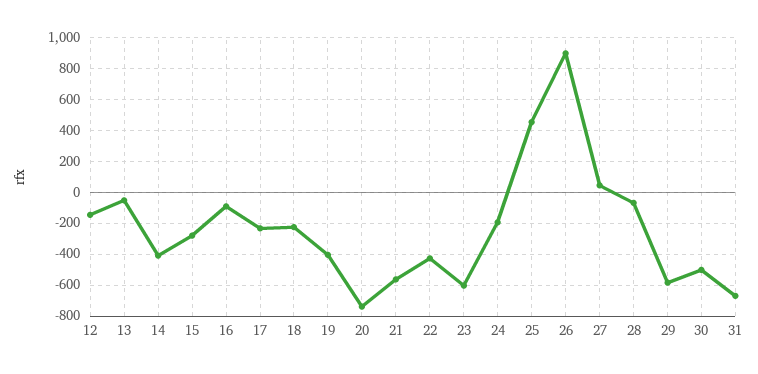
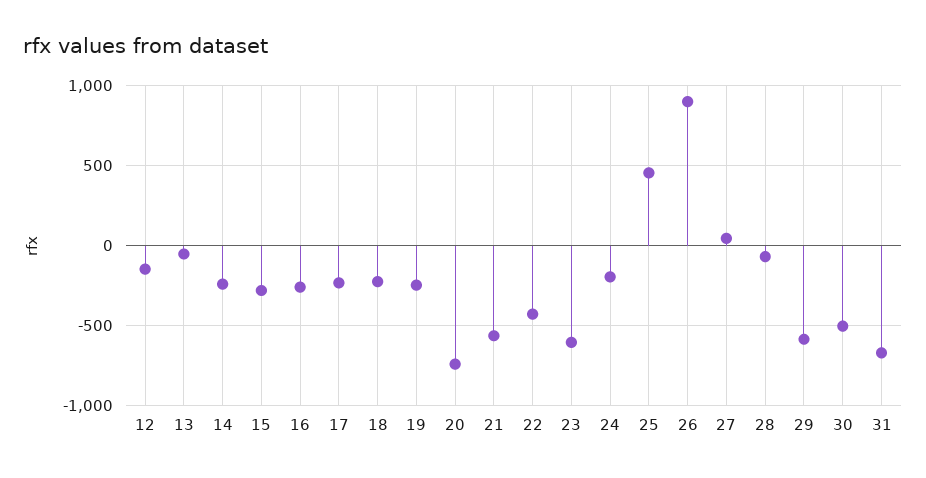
  {
    "12": -150,
    "13": -50,
-   "14": -400,
+   "14": -250,
    "15": -300,
-   "16": -100,
+   "16": -250,
    "17": -250,
    "18": -200,
-   "19": -400,
+   "19": -250,
    "20": -750,
    "21": -550,
    "22": -450,
    "23": -600,
    "24": -200,
    "25": 450,
    "26": 900,
    "27": 50,
    "28": -50,
    "29": -600,
    "30": -500,
    "31": -650
  }

